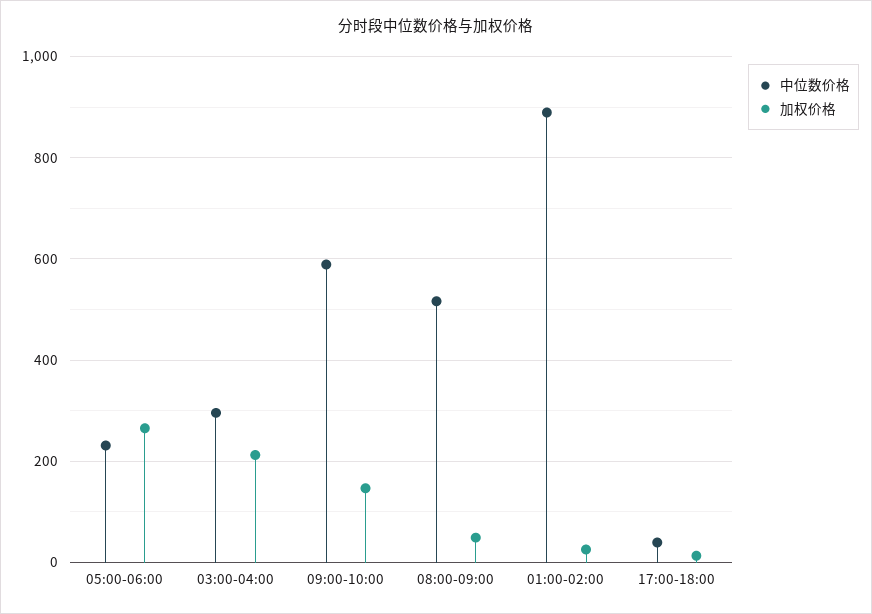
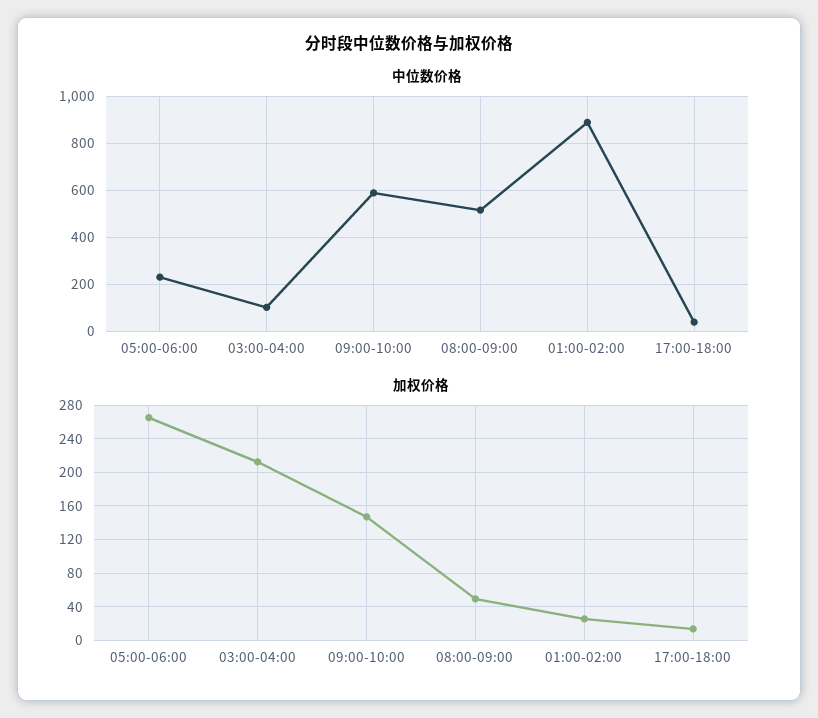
  {
    "中位数价格": {
      "05:00-06:00": 240,
-     "03:00-04:00": 300,
+     "03:00-04:00": 100,
      "09:00-10:00": 580,
      "08:00-09:00": 520,
      "01:00-02:00": 880,
      "17:00-18:00": 40
    },
    "加权价格": {
      "05:00-06:00": 270,
      "03:00-04:00": 210,
      "09:00-10:00": 150,
      "08:00-09:00": 50,
      "01:00-02:00": 30,
      "17:00-18:00": 10
    }
  }

